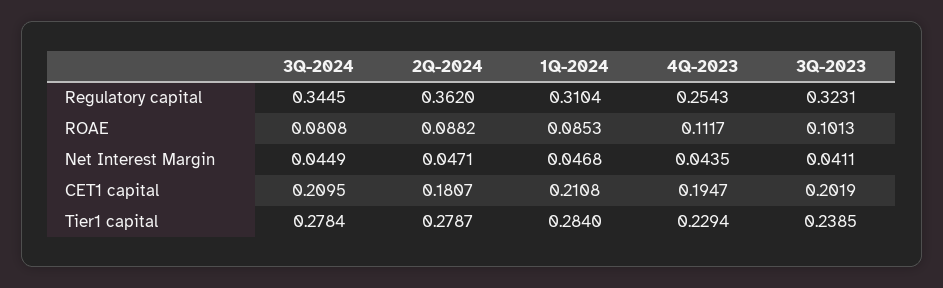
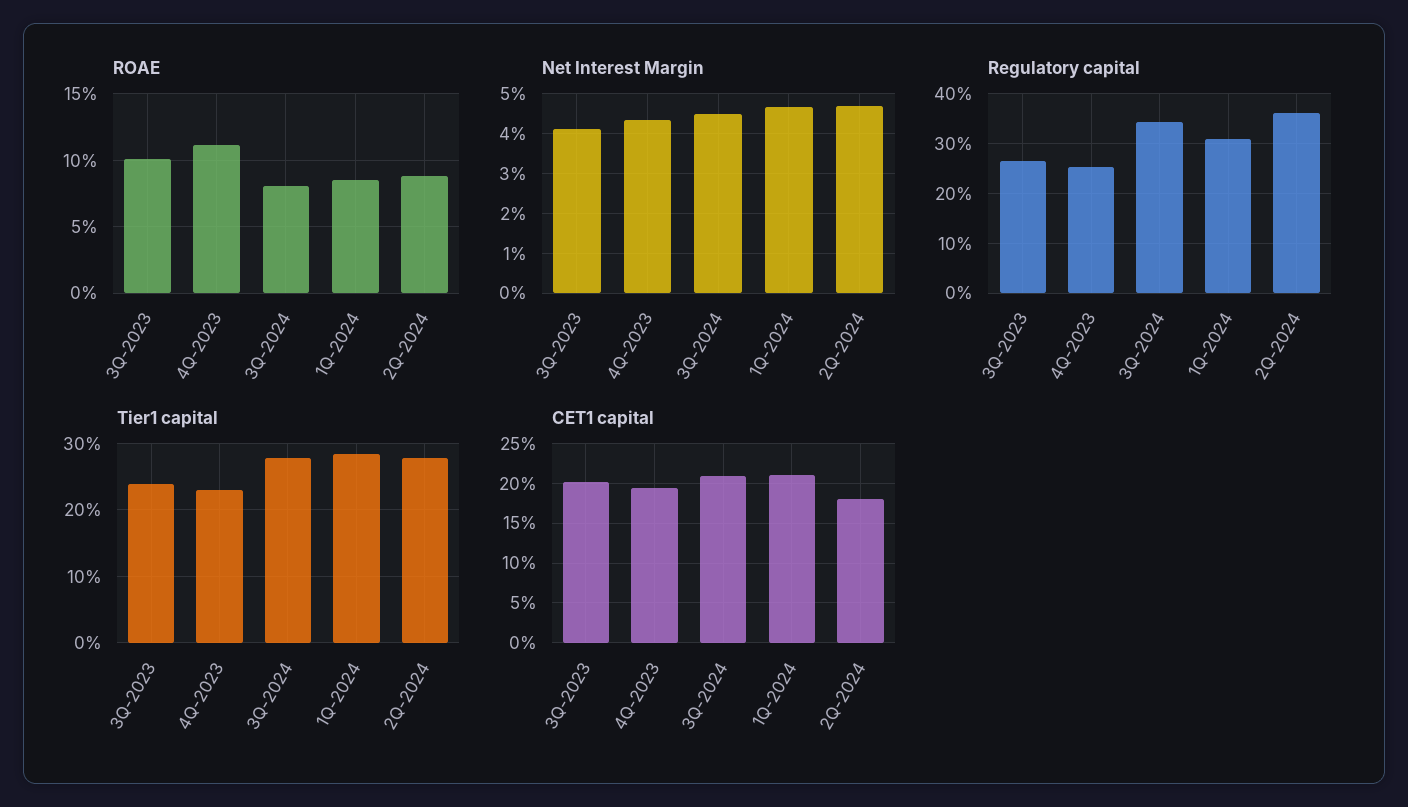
  {
    "Regulatory capital": {
      "3Q-2024": 0.3445,
      "2Q-2024": 0.362,
      "1Q-2024": 0.3104,
      "4Q-2023": 0.2543,
-     "3Q-2023": 0.3231
+     "3Q-2023": 0.26
    },
    "ROAE": {
      "3Q-2024": 0.0808,
      "2Q-2024": 0.0882,
      "1Q-2024": 0.0853,
      "4Q-2023": 0.1117,
      "3Q-2023": 0.1013
    },
    "Net Interest Margin": {
      "3Q-2024": 0.0449,
      "2Q-2024": 0.0471,
      "1Q-2024": 0.0468,
      "4Q-2023": 0.0435,
      "3Q-2023": 0.0411
    },
    "CET1 capital": {
      "3Q-2024": 0.2095,
      "2Q-2024": 0.1807,
      "1Q-2024": 0.2108,
      "4Q-2023": 0.1947,
      "3Q-2023": 0.2019
    },
    "Tier1 capital": {
      "3Q-2024": 0.2784,
      "2Q-2024": 0.2787,
      "1Q-2024": 0.284,
      "4Q-2023": 0.2294,
      "3Q-2023": 0.2385
    }
  }

